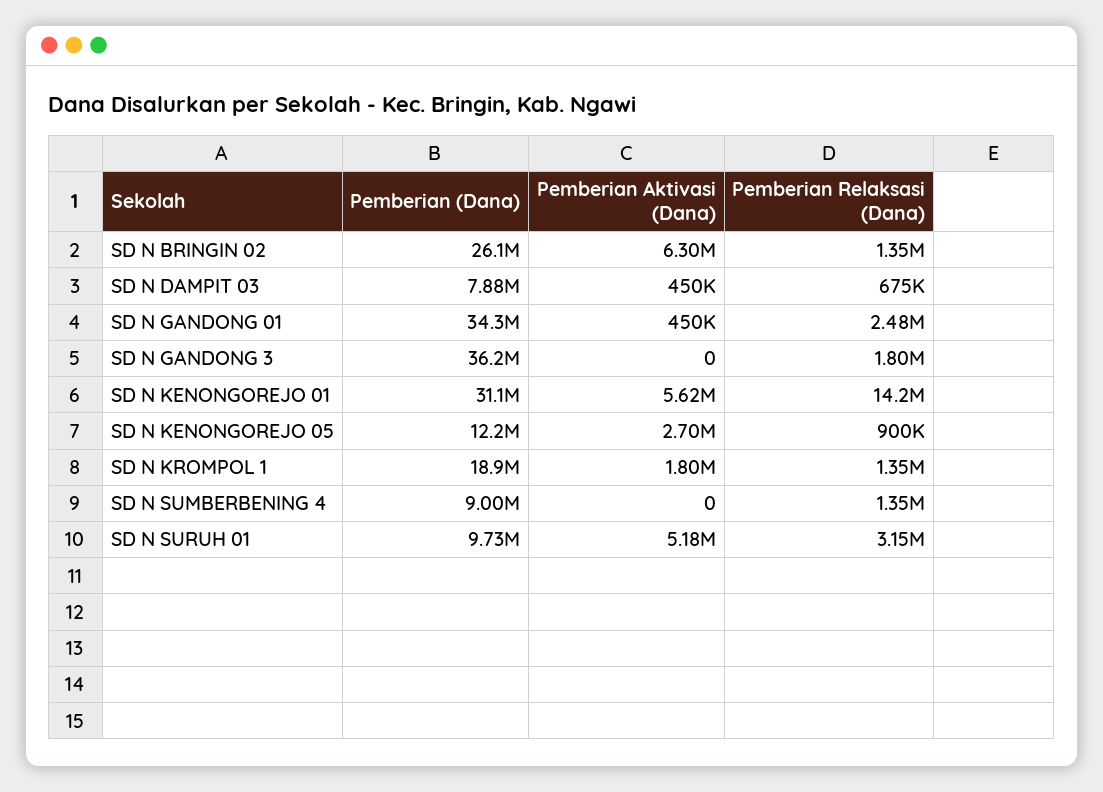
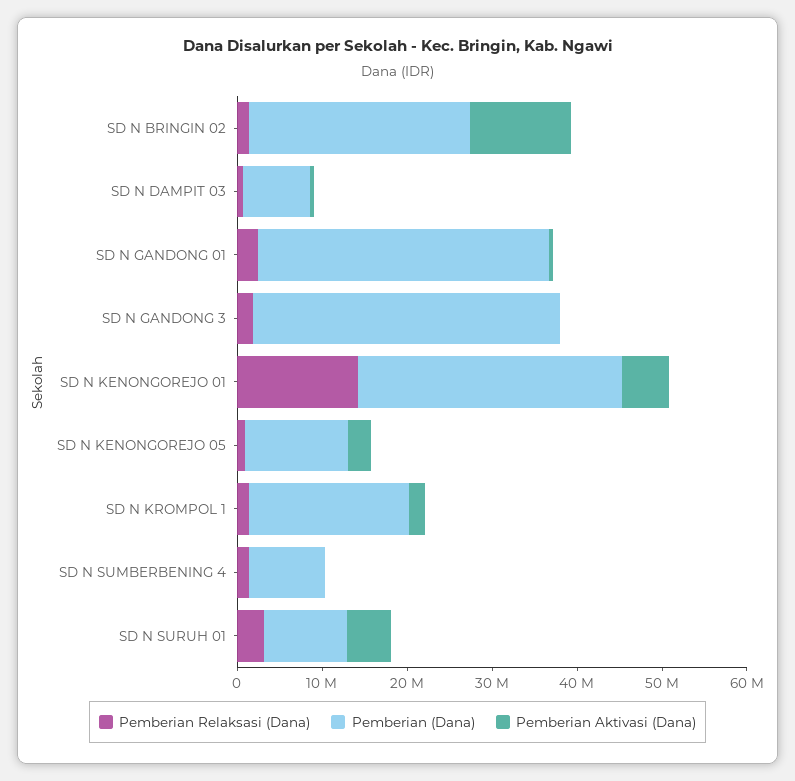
  {
    "Pemberian (Dana)": {
      "SD N BRINGIN 02": 26100000,
      "SD N DAMPIT 03": 7880000,
      "SD N GANDONG 01": 34300000,
      "SD N GANDONG 3": 36200000,
      "SD N KENONGOREJO 01": 31100000,
      "SD N KENONGOREJO 05": 12200000,
      "SD N KROMPOL 1": 18900000,
      "SD N SUMBERBENING 4": 9000000,
      "SD N SURUH 01": 9730000
    },
    "Pemberian Aktivasi (Dana)": {
-     "SD N BRINGIN 02": 6300000,
+     "SD N BRINGIN 02": 12000000,
      "SD N DAMPIT 03": 450000,
      "SD N GANDONG 01": 450000,
      "SD N GANDONG 3": 0,
      "SD N KENONGOREJO 01": 5620000,
      "SD N KENONGOREJO 05": 2700000,
      "SD N KROMPOL 1": 1800000,
      "SD N SUMBERBENING 4": 0,
      "SD N SURUH 01": 5180000
    },
    "Pemberian Relaksasi (Dana)": {
      "SD N BRINGIN 02": 1350000,
      "SD N DAMPIT 03": 675000,
      "SD N GANDONG 01": 2480000,
      "SD N GANDONG 3": 1800000,
      "SD N KENONGOREJO 01": 14200000,
      "SD N KENONGOREJO 05": 900000,
      "SD N KROMPOL 1": 1350000,
      "SD N SUMBERBENING 4": 1350000,
      "SD N SURUH 01": 3150000
    }
  }

